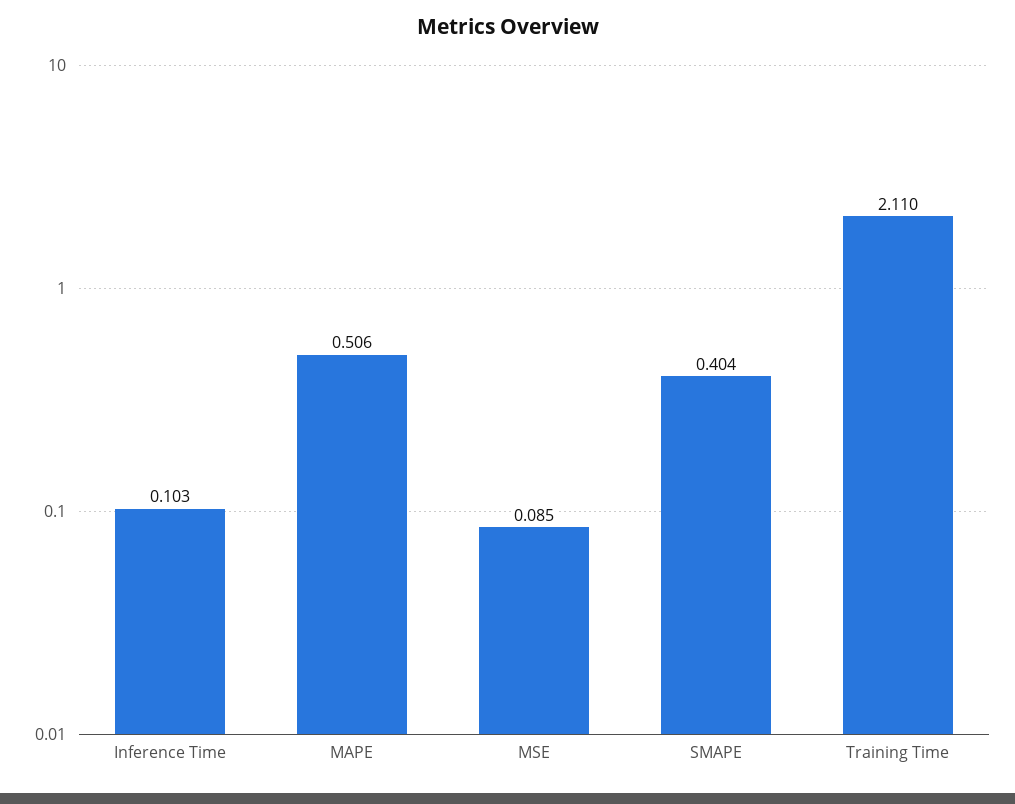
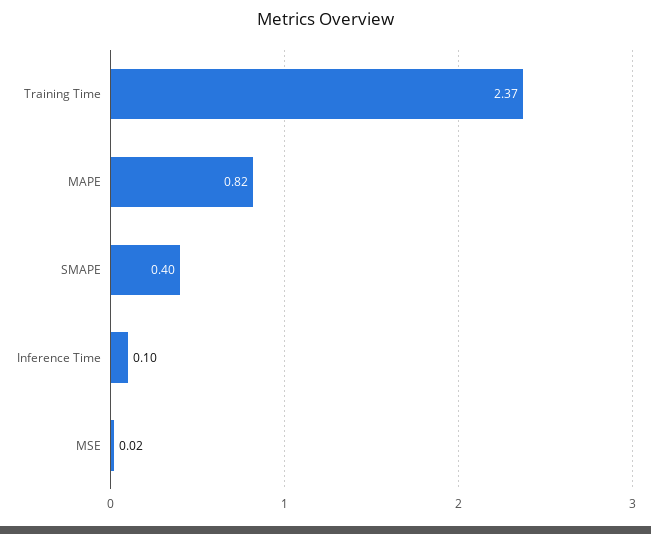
  {
    "Inference Time": 0.103,
-   "MAPE": 0.506,
+   "MAPE": 0.82,
-   "MSE": 0.085,
+   "MSE": 0.02,
    "SMAPE": 0.404,
-   "Training Time": 2.11
+   "Training Time": 2.37
  }

